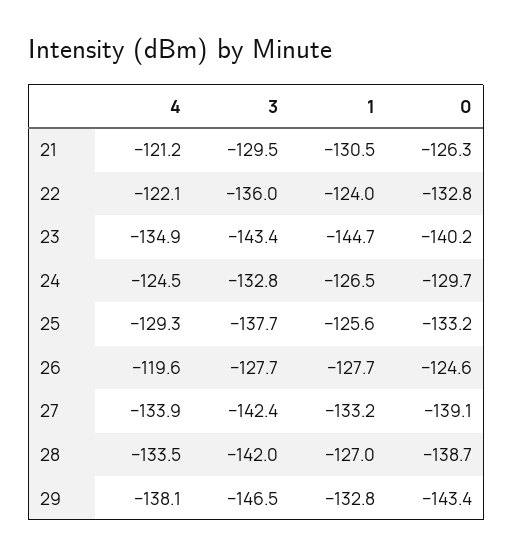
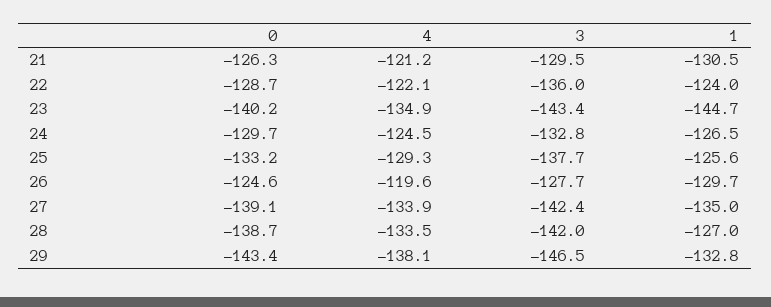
  {
    "4": {
      "21": -121.2,
      "22": -122.1,
      "23": -134.9,
      "24": -124.5,
      "25": -129.3,
      "26": -119.6,
      "27": -133.9,
      "28": -133.5,
      "29": -138.1
    },
    "3": {
      "21": -129.5,
      "22": -136,
      "23": -143.4,
      "24": -132.8,
      "25": -137.7,
      "26": -127.7,
      "27": -142.4,
      "28": -142,
      "29": -146.5
    },
    "1": {
      "21": -130.5,
      "22": -124,
      "23": -144.7,
      "24": -126.5,
      "25": -125.6,
-     "26": -127.7,
+     "26": -129.7,
-     "27": -133.2,
+     "27": -135,
      "28": -127,
      "29": -132.8
    },
    "0": {
      "21": -126.3,
-     "22": -132.8,
+     "22": -128.7,
      "23": -140.2,
      "24": -129.7,
      "25": -133.2,
      "26": -124.6,
      "27": -139.1,
      "28": -138.7,
      "29": -143.4
    }
  }

